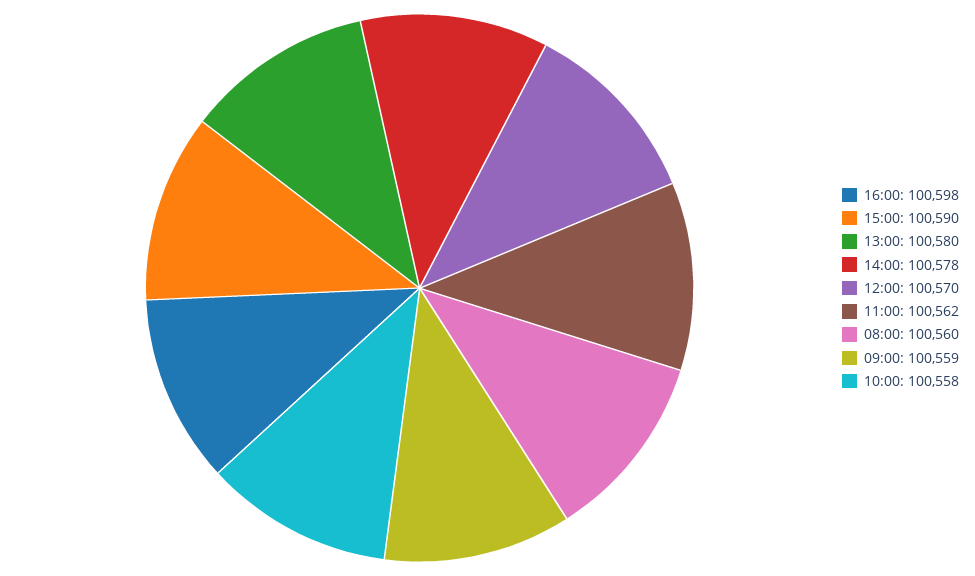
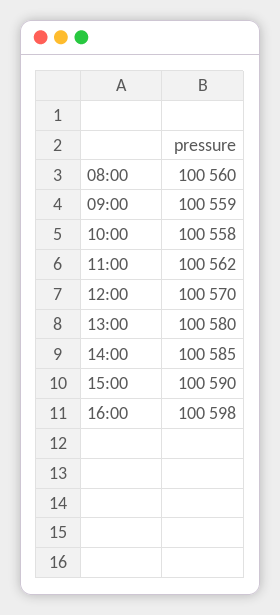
  {
    "16:00": 100598,
    "15:00": 100590,
    "13:00": 100580,
-   "14:00": 100578,
+   "14:00": 100585,
    "12:00": 100570,
    "11:00": 100562,
    "08:00": 100560,
    "09:00": 100559,
    "10:00": 100558
  }

